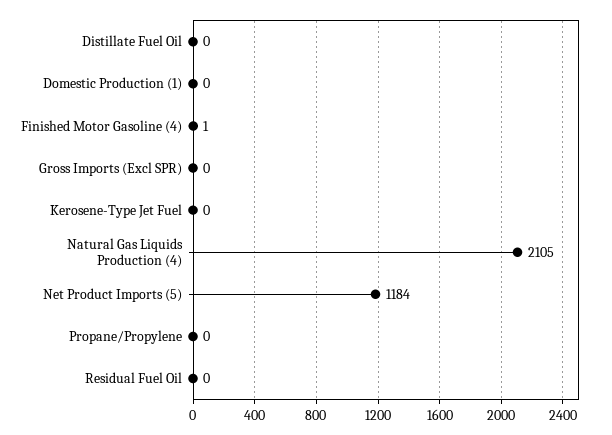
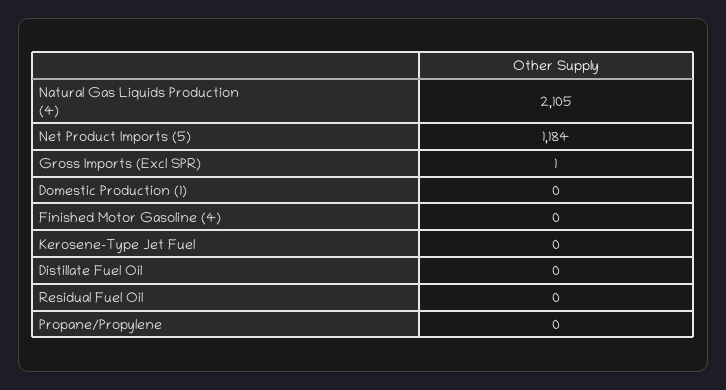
  {
    "Distillate Fuel Oil": 0,
    "Domestic Production (1)": 0,
-   "Finished Motor Gasoline (4)": 1,
+   "Finished Motor Gasoline (4)": 0,
-   "Gross Imports (Excl SPR)": 0,
+   "Gross Imports (Excl SPR)": 1,
    "Kerosene-Type Jet Fuel": 0,
    "Natural Gas Liquids Production (4)": 2105,
    "Net Product Imports (5)": 1184,
    "Propane/Propylene": 0,
    "Residual Fuel Oil": 0
  }

